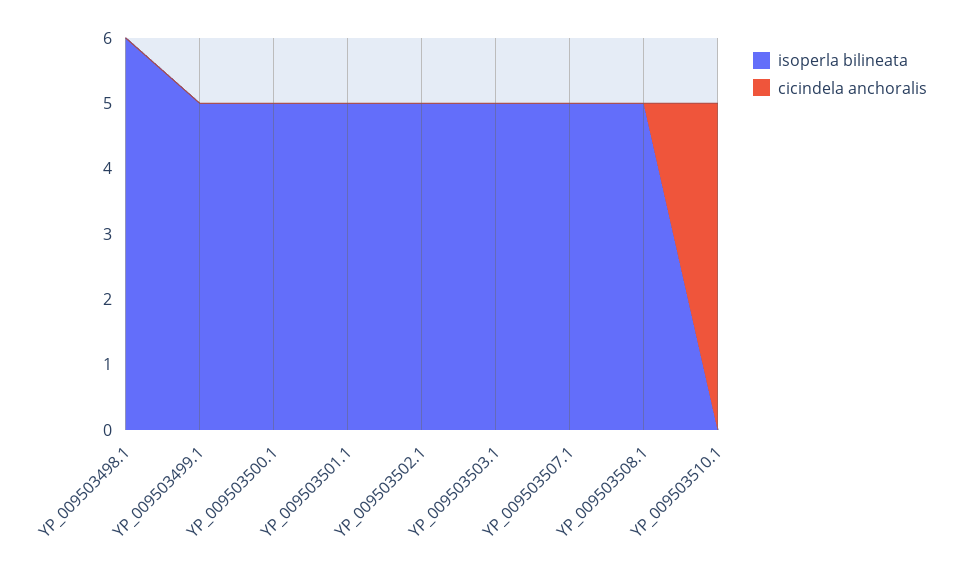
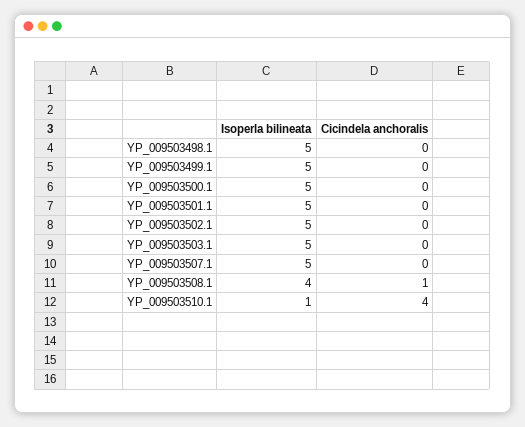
  {
    "isoperla bilineata": {
-     "YP_009503498.1": 6,
+     "YP_009503498.1": 5,
      "YP_009503499.1": 5,
      "YP_009503500.1": 5,
      "YP_009503501.1": 5,
      "YP_009503502.1": 5,
      "YP_009503503.1": 5,
      "YP_009503507.1": 5,
-     "YP_009503508.1": 5,
+     "YP_009503508.1": 4,
-     "YP_009503510.1": 0
+     "YP_009503510.1": 1
    },
    "cicindela anchoralis": {
      "YP_009503498.1": 0,
      "YP_009503499.1": 0,
      "YP_009503500.1": 0,
      "YP_009503501.1": 0,
      "YP_009503502.1": 0,
      "YP_009503503.1": 0,
      "YP_009503507.1": 0,
-     "YP_009503508.1": 0,
+     "YP_009503508.1": 1,
-     "YP_009503510.1": 5
+     "YP_009503510.1": 4
    }
  }

